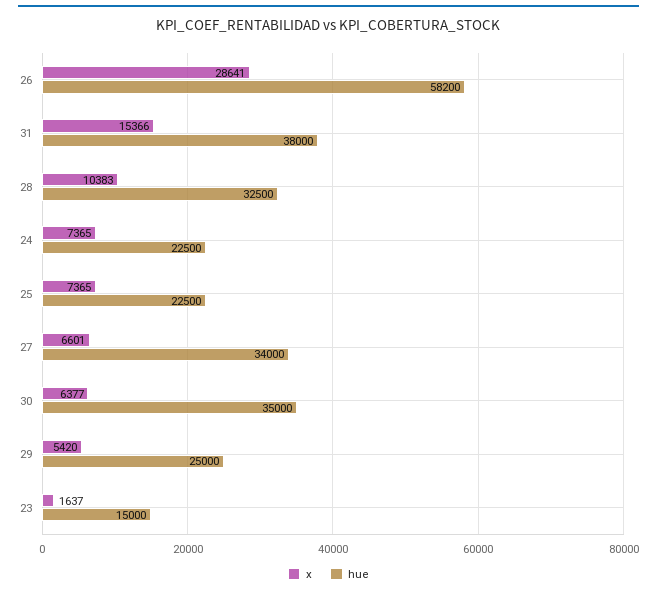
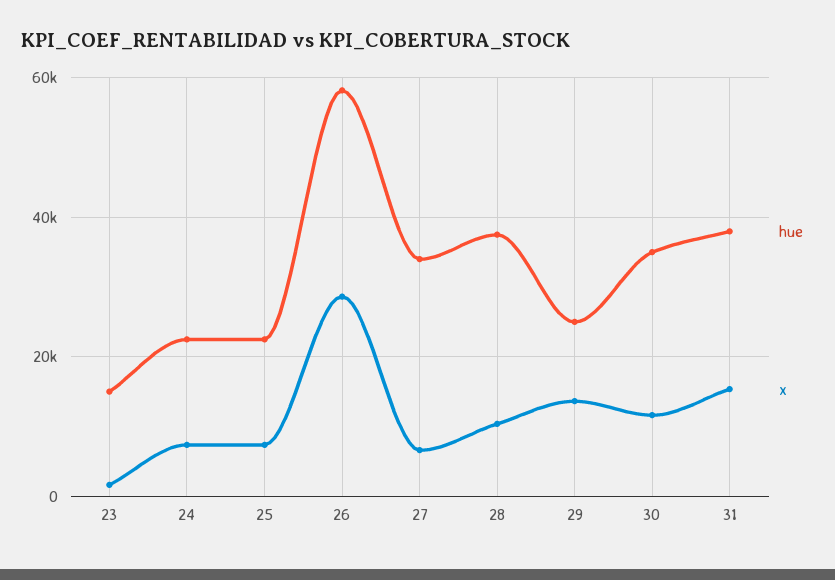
  {
    "x": {
      "26": 28641,
      "31": 15366,
      "28": 10383,
      "24": 7365,
      "25": 7365,
      "27": 6601,
-     "30": 6377,
+     "30": 12000,
-     "29": 5420,
+     "29": 14000,
      "23": 1637
    },
    "hue": {
      "26": 58200,
      "31": 38000,
-     "28": 32500,
+     "28": 38000,
      "24": 22500,
      "25": 22500,
      "27": 34000,
      "30": 35000,
      "29": 25000,
      "23": 15000
    }
  }

